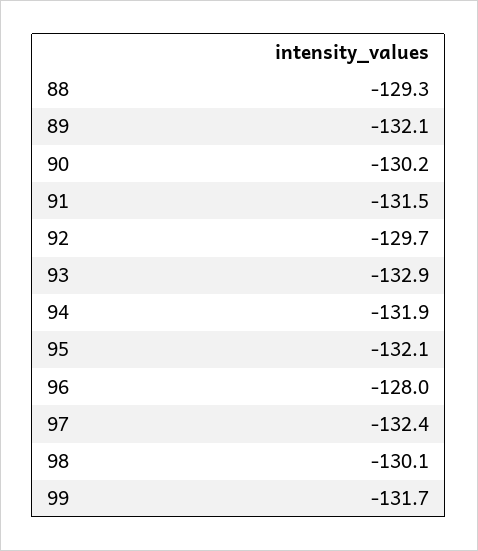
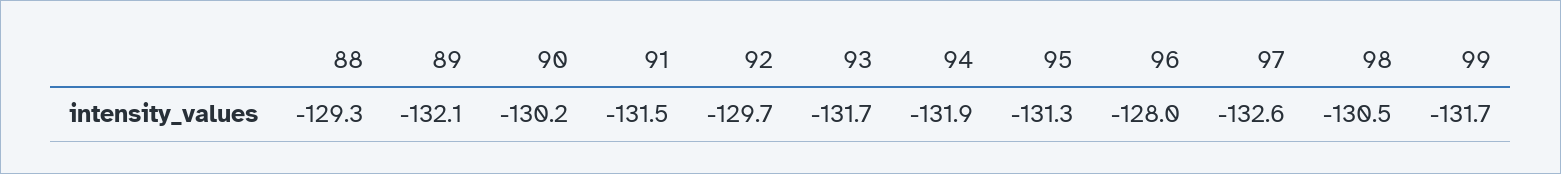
  {
    "88": -129.3,
    "89": -132.1,
    "90": -130.2,
    "91": -131.5,
    "92": -129.7,
-   "93": -132.9,
+   "93": -131.7,
    "94": -131.9,
-   "95": -132.1,
+   "95": -131.3,
    "96": -128,
-   "97": -132.4,
+   "97": -132.6,
-   "98": -130.1,
+   "98": -130.5,
    "99": -131.7
  }

